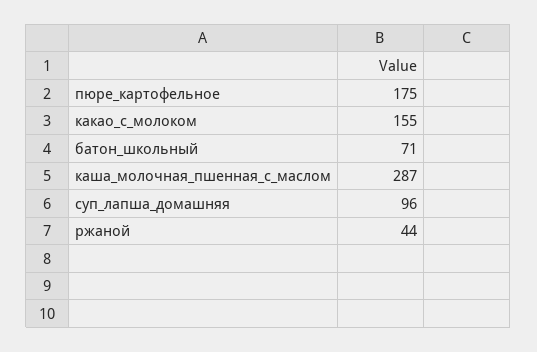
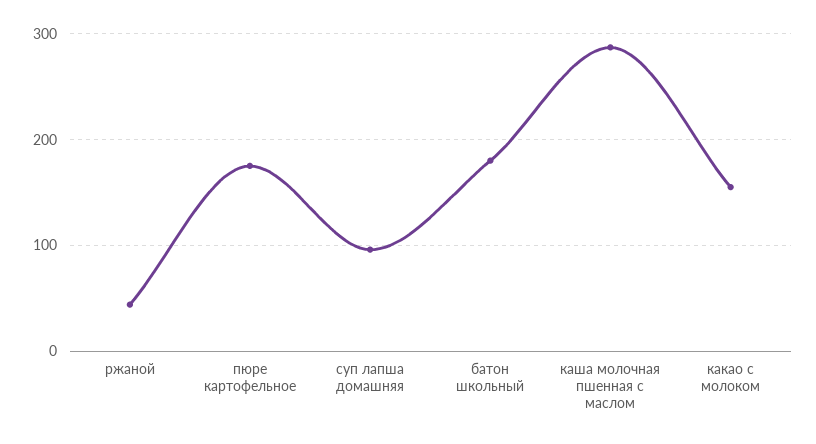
  {
    "пюре_картофельное": 175,
    "какао_с_молоком": 155,
-   "батон_школьный": 71,
+   "батон_школьный": 180,
    "каша_молочная_пшенная_с_маслом": 287,
    "суп_лапша_домашняя": 96,
    "ржаной": 44
  }

